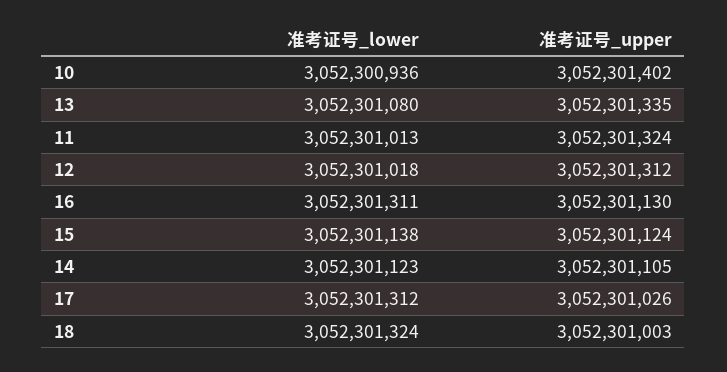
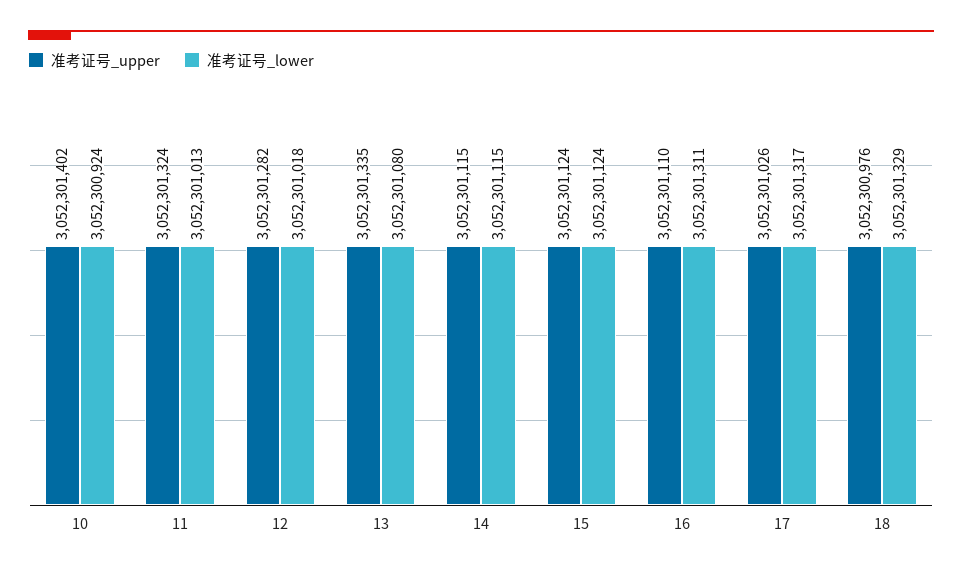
  {
    "准考证号_lower": {
-     "10": 3052300936,
+     "10": 3052300924,
      "13": 3052301080,
      "11": 3052301013,
      "12": 3052301018,
      "16": 3052301311,
-     "15": 3052301138,
+     "15": 3052301124,
-     "14": 3052301123,
+     "14": 3052301115,
-     "17": 3052301312,
+     "17": 3052301317,
-     "18": 3052301324
+     "18": 3052301329
    },
    "准考证号_upper": {
      "10": 3052301402,
      "13": 3052301335,
      "11": 3052301324,
-     "12": 3052301312,
+     "12": 3052301282,
-     "16": 3052301130,
+     "16": 3052301110,
      "15": 3052301124,
-     "14": 3052301105,
+     "14": 3052301115,
      "17": 3052301026,
-     "18": 3052301003
+     "18": 3052300976
    }
  }

